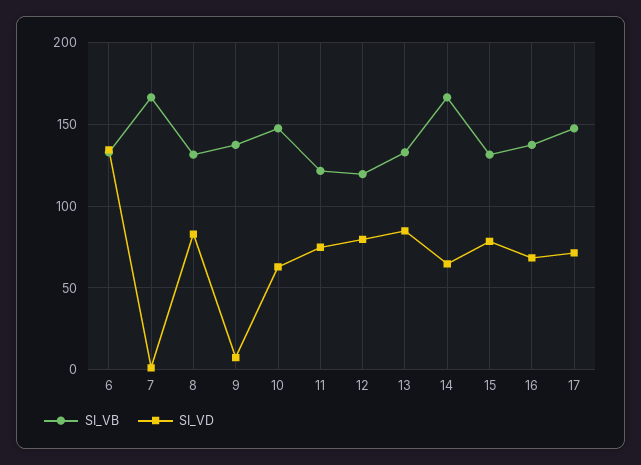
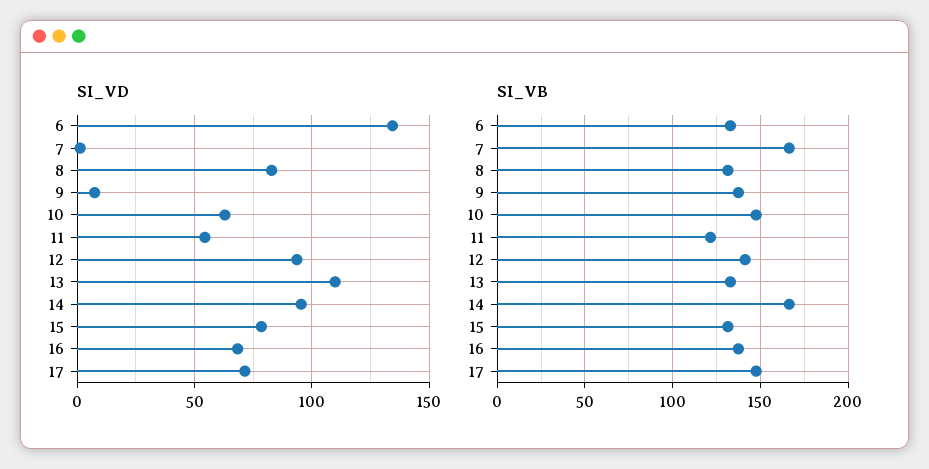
  {
    "SI_VB": {
      "6": 135,
      "7": 165,
      "8": 130,
      "9": 140,
      "10": 150,
      "11": 120,
-     "12": 120,
+     "12": 140,
      "13": 135,
      "14": 165,
      "15": 130,
      "16": 140,
      "17": 150
    },
    "SI_VD": {
      "6": 135,
      "7": 0,
      "8": 85,
      "9": 5,
      "10": 65,
-     "11": 75,
+     "11": 55,
-     "12": 80,
+     "12": 95,
-     "13": 85,
+     "13": 110,
-     "14": 65,
+     "14": 95,
      "15": 80,
      "16": 70,
      "17": 70
    }
  }

